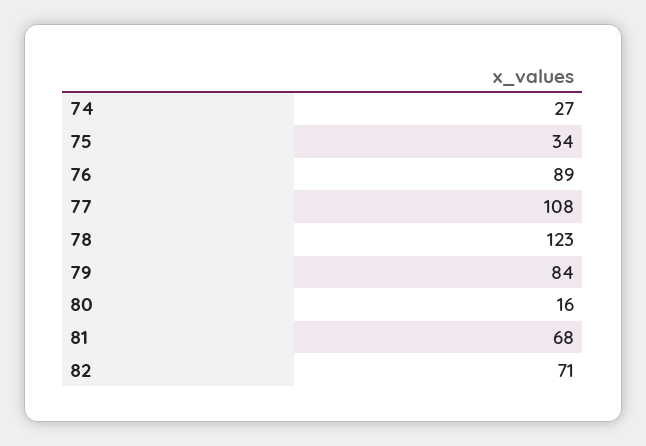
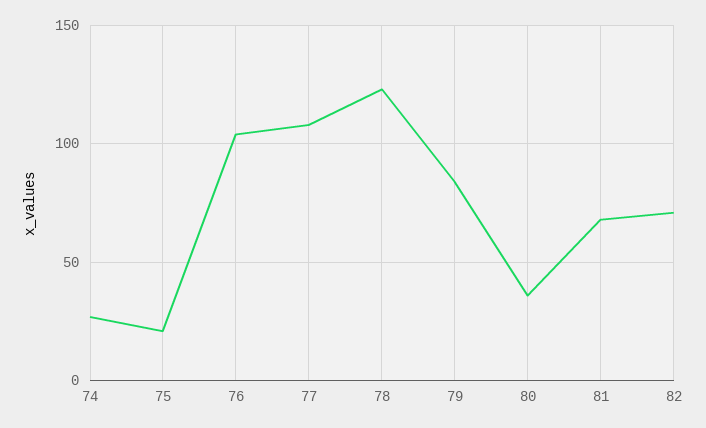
  {
    "74": 27,
-   "75": 34,
+   "75": 20,
-   "76": 89,
+   "76": 105,
    "77": 108,
    "78": 123,
    "79": 84,
-   "80": 16,
+   "80": 35,
    "81": 68,
    "82": 71
  }

